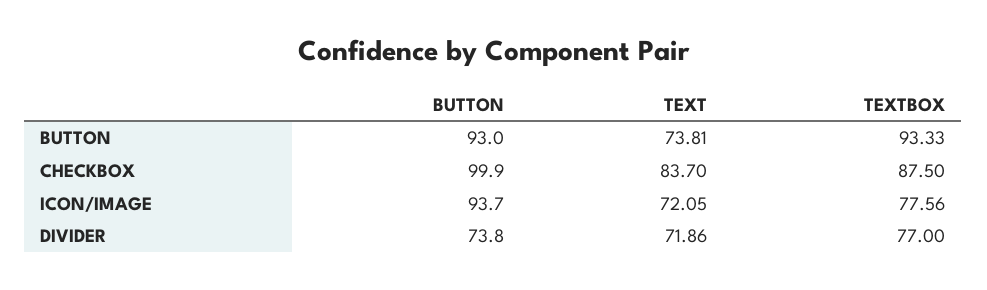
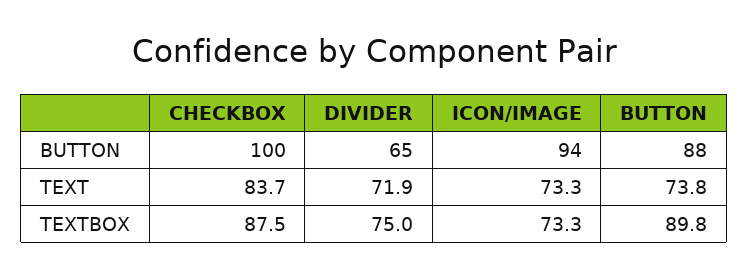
  {
    "BUTTON": {
-     "BUTTON": 93,
+     "BUTTON": 88,
      "CHECKBOX": 99.9,
      "ICON/IMAGE": 93.7,
-     "DIVIDER": 73.8
+     "DIVIDER": 65
    },
    "TEXT": {
      "BUTTON": 73.81,
      "CHECKBOX": 83.7,
-     "ICON/IMAGE": 72.05,
+     "ICON/IMAGE": 73.3,
      "DIVIDER": 71.86
    },
    "TEXTBOX": {
-     "BUTTON": 93.33,
+     "BUTTON": 89.8,
      "CHECKBOX": 87.5,
-     "ICON/IMAGE": 77.56,
+     "ICON/IMAGE": 73.3,
-     "DIVIDER": 77
+     "DIVIDER": 75
    }
  }

